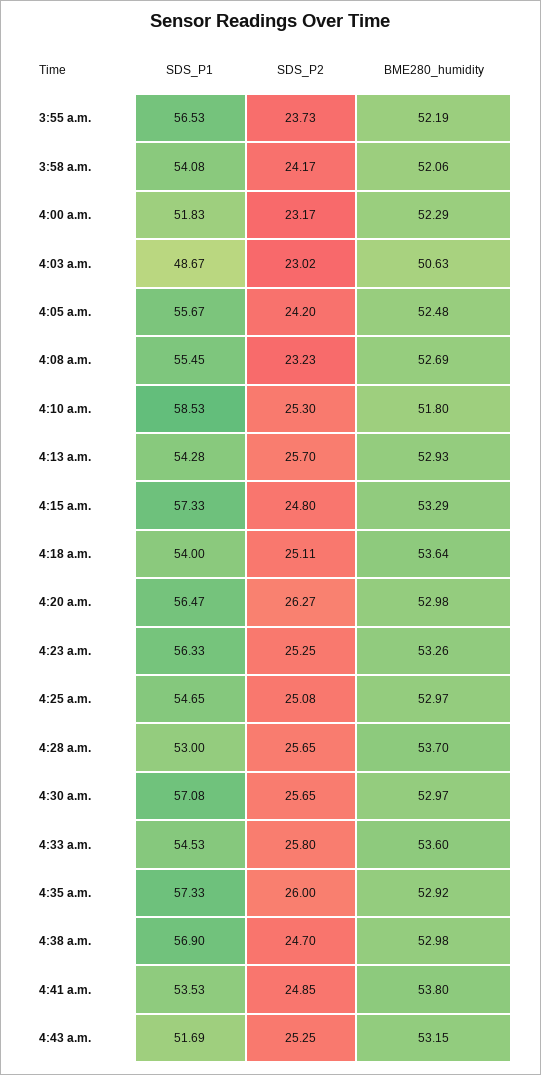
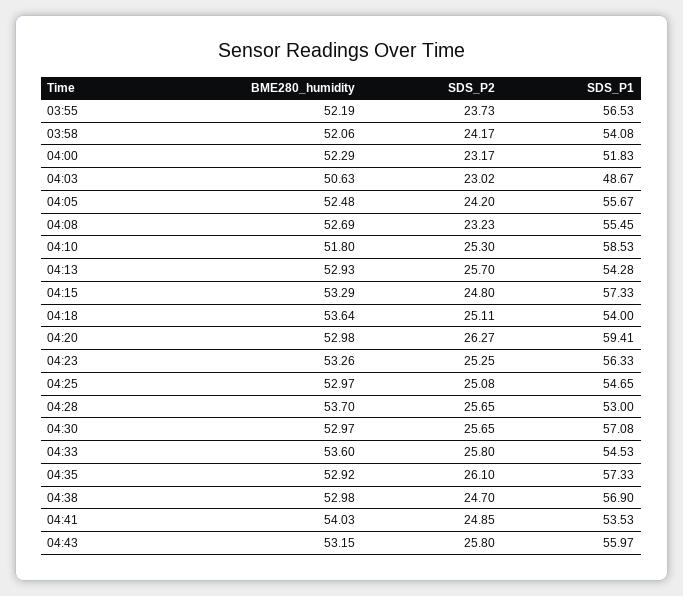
  {
    "SDS_P1": {
      "3:55 a.m.": 56.53,
      "3:58 a.m.": 54.08,
      "4:00 a.m.": 51.83,
      "4:03 a.m.": 48.67,
      "4:05 a.m.": 55.67,
      "4:08 a.m.": 55.45,
      "4:10 a.m.": 58.53,
      "4:13 a.m.": 54.28,
      "4:15 a.m.": 57.33,
      "4:18 a.m.": 54,
-     "4:20 a.m.": 56.47,
+     "4:20 a.m.": 59.41,
      "4:23 a.m.": 56.33,
      "4:25 a.m.": 54.65,
      "4:28 a.m.": 53,
      "4:30 a.m.": 57.08,
      "4:33 a.m.": 54.53,
      "4:35 a.m.": 57.33,
      "4:38 a.m.": 56.9,
      "4:41 a.m.": 53.53,
-     "4:43 a.m.": 51.69
+     "4:43 a.m.": 55.97
    },
    "SDS_P2": {
      "3:55 a.m.": 23.73,
      "3:58 a.m.": 24.17,
      "4:00 a.m.": 23.17,
      "4:03 a.m.": 23.02,
      "4:05 a.m.": 24.2,
      "4:08 a.m.": 23.23,
      "4:10 a.m.": 25.3,
      "4:13 a.m.": 25.7,
      "4:15 a.m.": 24.8,
      "4:18 a.m.": 25.11,
      "4:20 a.m.": 26.27,
      "4:23 a.m.": 25.25,
      "4:25 a.m.": 25.08,
      "4:28 a.m.": 25.65,
      "4:30 a.m.": 25.65,
      "4:33 a.m.": 25.8,
-     "4:35 a.m.": 26,
+     "4:35 a.m.": 26.1,
      "4:38 a.m.": 24.7,
      "4:41 a.m.": 24.85,
-     "4:43 a.m.": 25.25
+     "4:43 a.m.": 25.8
    },
    "BME280_humidity": {
      "3:55 a.m.": 52.19,
      "3:58 a.m.": 52.06,
      "4:00 a.m.": 52.29,
      "4:03 a.m.": 50.63,
      "4:05 a.m.": 52.48,
      "4:08 a.m.": 52.69,
      "4:10 a.m.": 51.8,
      "4:13 a.m.": 52.93,
      "4:15 a.m.": 53.29,
      "4:18 a.m.": 53.64,
      "4:20 a.m.": 52.98,
      "4:23 a.m.": 53.26,
      "4:25 a.m.": 52.97,
      "4:28 a.m.": 53.7,
      "4:30 a.m.": 52.97,
      "4:33 a.m.": 53.6,
      "4:35 a.m.": 52.92,
      "4:38 a.m.": 52.98,
-     "4:41 a.m.": 53.8,
+     "4:41 a.m.": 54.03,
      "4:43 a.m.": 53.15
    }
  }

